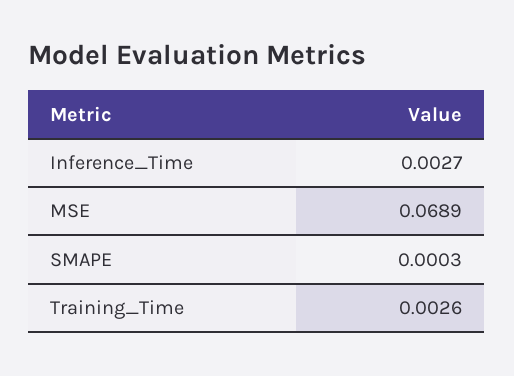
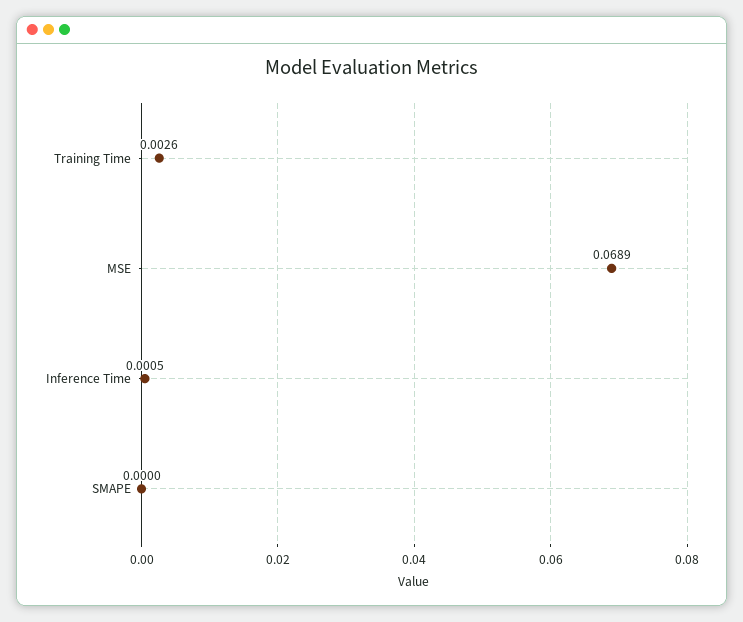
  {
-   "Inference_Time": 0.0027,
+   "Inference_Time": 0.0005,
    "MSE": 0.0689,
-   "SMAPE": 0.0003,
+   "SMAPE": 0,
    "Training_Time": 0.0026
  }

